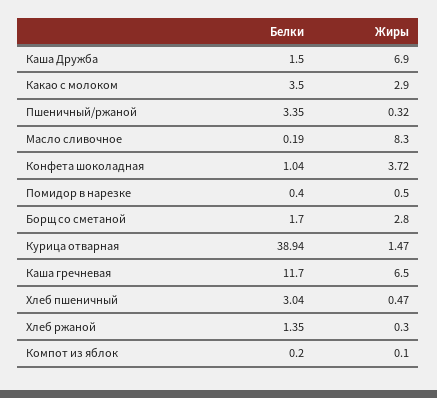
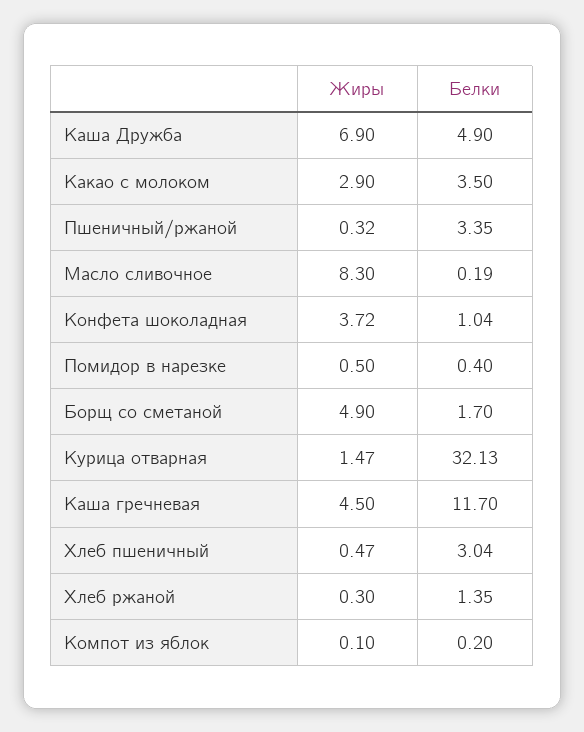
  {
    "Белки": {
-     "Каша Дружба": 1.5,
+     "Каша Дружба": 4.9,
      "Какао с молоком": 3.5,
      "Пшеничный/ржаной": 3.35,
      "Масло сливочное": 0.19,
      "Конфета шоколадная": 1.04,
      "Помидор в нарезке": 0.4,
      "Борщ со сметаной": 1.7,
-     "Курица отварная": 38.94,
+     "Курица отварная": 32.13,
      "Каша гречневая": 11.7,
      "Хлеб пшеничный": 3.04,
      "Хлеб ржаной": 1.35,
      "Компот из яблок": 0.2
    },
    "Жиры": {
      "Каша Дружба": 6.9,
      "Какао с молоком": 2.9,
      "Пшеничный/ржаной": 0.32,
      "Масло сливочное": 8.3,
      "Конфета шоколадная": 3.72,
      "Помидор в нарезке": 0.5,
-     "Борщ со сметаной": 2.8,
+     "Борщ со сметаной": 4.9,
      "Курица отварная": 1.47,
-     "Каша гречневая": 6.5,
+     "Каша гречневая": 4.5,
      "Хлеб пшеничный": 0.47,
      "Хлеб ржаной": 0.3,
      "Компот из яблок": 0.1
    }
  }

